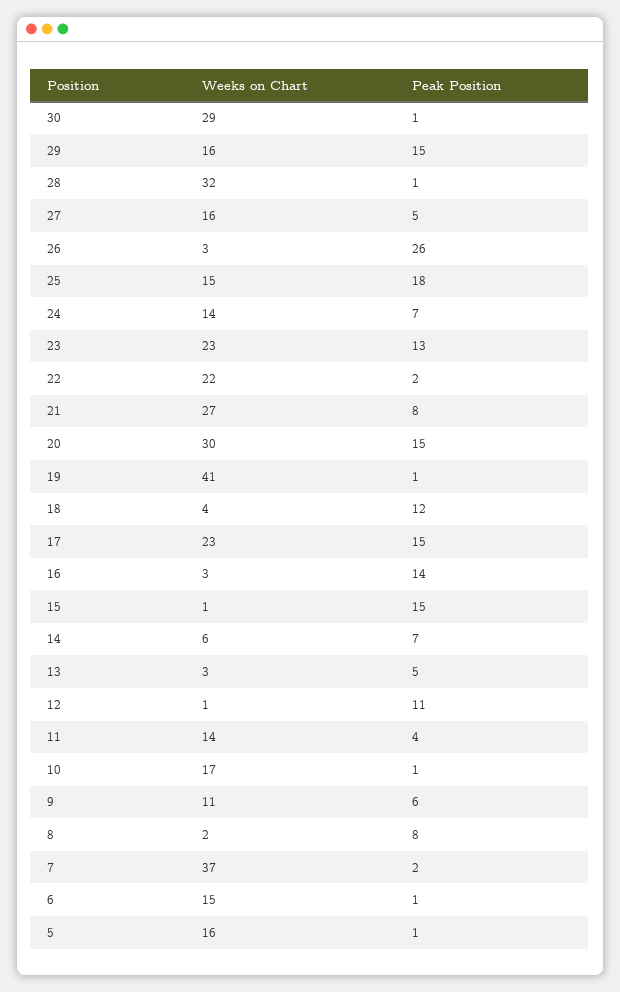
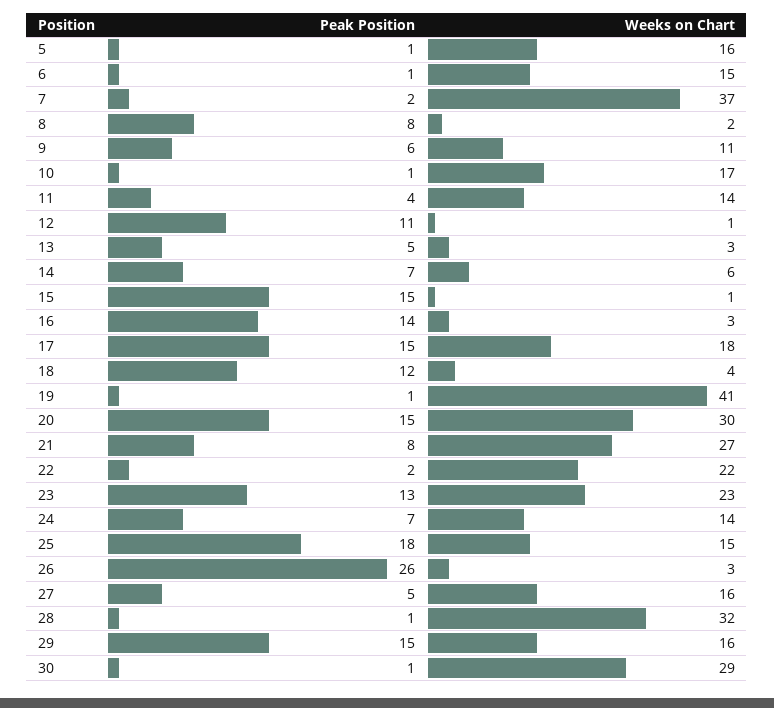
  {
    "Weeks on Chart": {
      "30": 29,
      "29": 16,
      "28": 32,
      "27": 16,
      "26": 3,
      "25": 15,
      "24": 14,
      "23": 23,
      "22": 22,
      "21": 27,
      "20": 30,
      "19": 41,
      "18": 4,
-     "17": 23,
+     "17": 18,
      "16": 3,
      "15": 1,
      "14": 6,
      "13": 3,
      "12": 1,
      "11": 14,
      "10": 17,
      "9": 11,
      "8": 2,
      "7": 37,
      "6": 15,
      "5": 16
    },
    "Peak Position": {
      "30": 1,
      "29": 15,
      "28": 1,
      "27": 5,
      "26": 26,
      "25": 18,
      "24": 7,
      "23": 13,
      "22": 2,
      "21": 8,
      "20": 15,
      "19": 1,
      "18": 12,
      "17": 15,
      "16": 14,
      "15": 15,
      "14": 7,
      "13": 5,
      "12": 11,
      "11": 4,
      "10": 1,
      "9": 6,
      "8": 8,
      "7": 2,
      "6": 1,
      "5": 1
    }
  }

